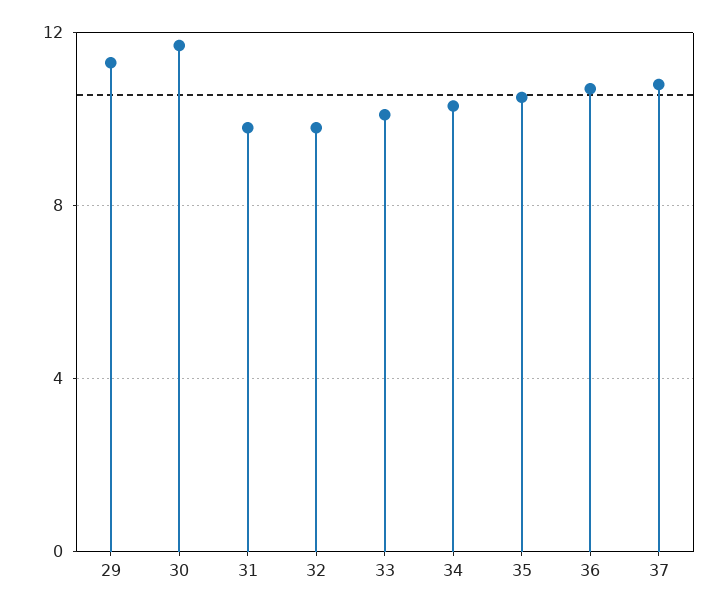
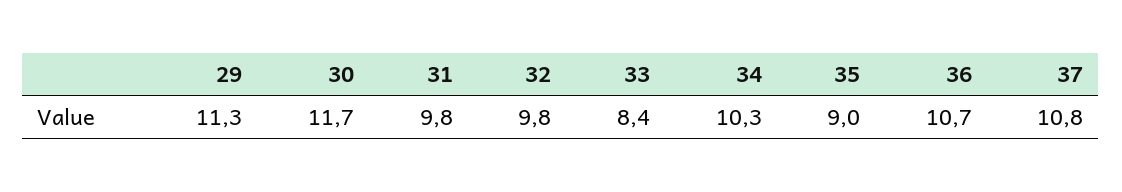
  {
    "29": 11.3,
    "30": 11.7,
    "31": 9.8,
    "32": 9.8,
-   "33": 10,
+   "33": 8.4,
    "34": 10.3,
-   "35": 10.5,
+   "35": 9,
    "36": 10.7,
    "37": 10.8
  }

